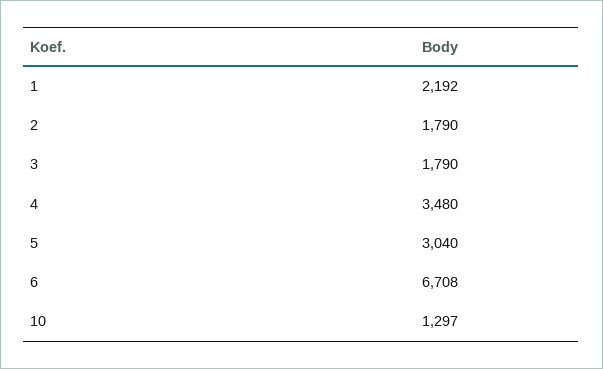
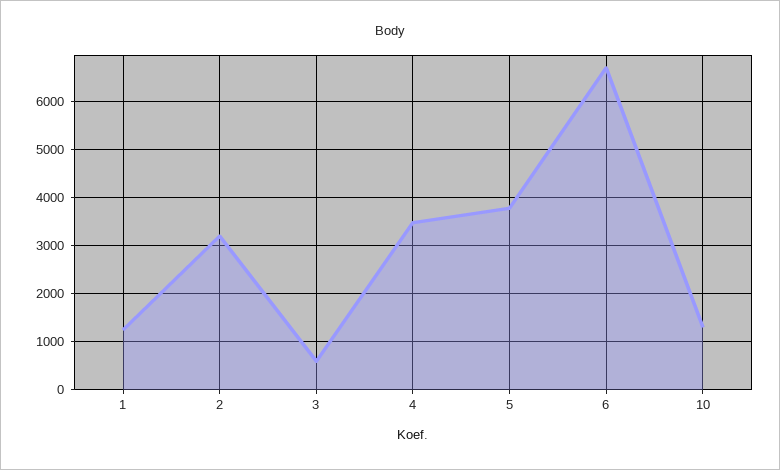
  {
-   "1": 2192,
+   "1": 1200,
-   "2": 1790,
+   "2": 3200,
-   "3": 1790,
+   "3": 600,
    "4": 3480,
-   "5": 3040,
+   "5": 3800,
    "6": 6708,
    "10": 1297
  }

